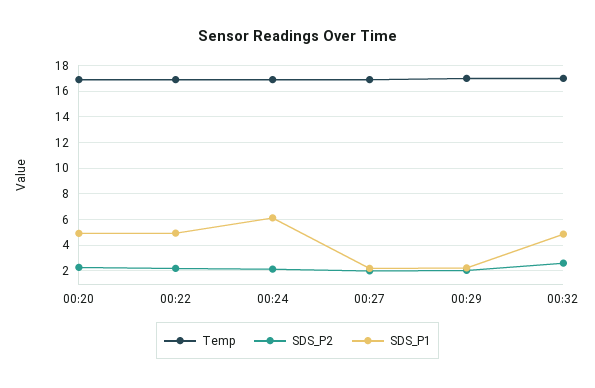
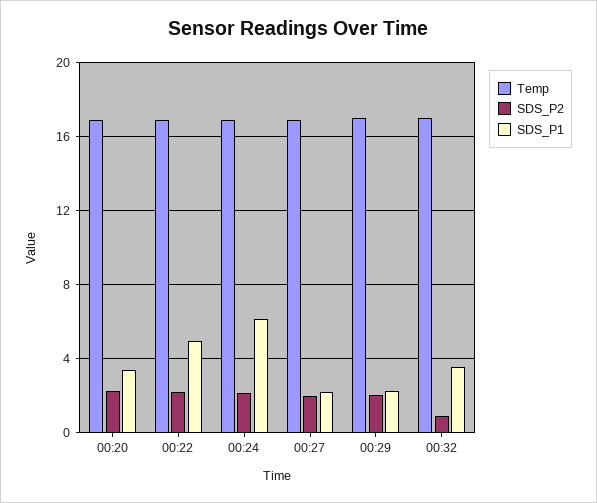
  {
    "Temp": {
      "00:20": 17,
      "00:22": 17,
      "00:24": 17,
      "00:27": 17,
      "00:29": 17,
      "00:32": 17
    },
    "SDS_P2": {
      "00:20": 2.5,
      "00:22": 2,
      "00:24": 2,
      "00:27": 2,
      "00:29": 2,
-     "00:32": 2.5
+     "00:32": 1
    },
    "SDS_P1": {
-     "00:20": 5,
+     "00:20": 3.5,
      "00:22": 5,
      "00:24": 6,
      "00:27": 2,
      "00:29": 2,
-     "00:32": 5
+     "00:32": 3.5
    }
  }

